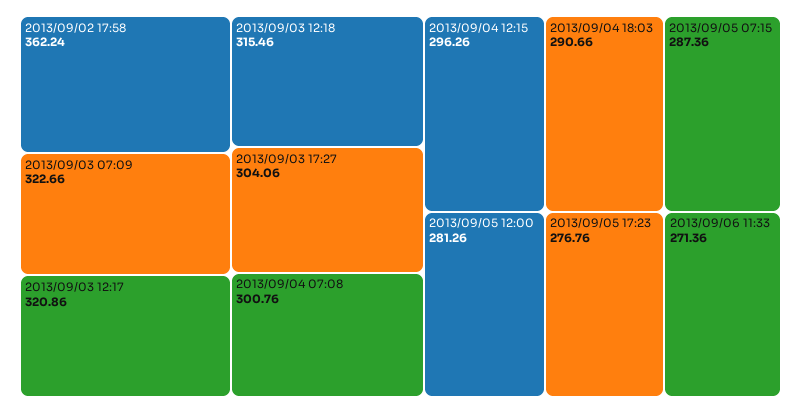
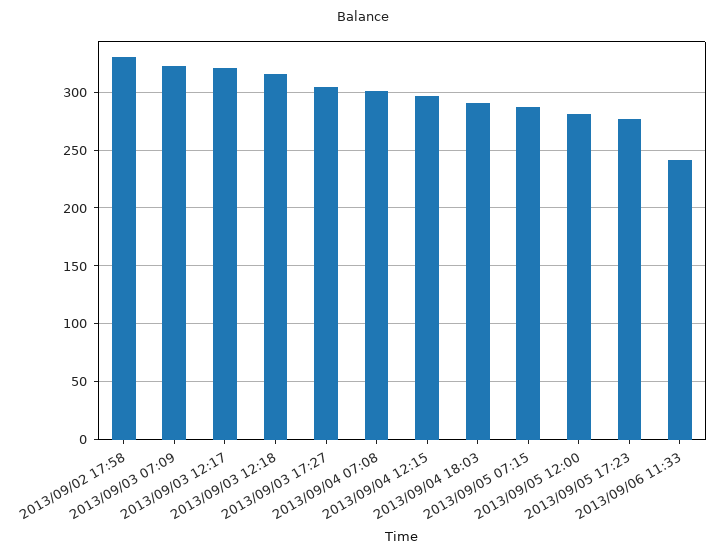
  {
-   "2013/09/02 17:58": 362.24,
+   "2013/09/02 17:58": 330,
    "2013/09/03 07:09": 322.66,
    "2013/09/03 12:17": 320.86,
    "2013/09/03 12:18": 315.46,
    "2013/09/03 17:27": 304.06,
    "2013/09/04 07:08": 300.76,
    "2013/09/04 12:15": 296.26,
    "2013/09/04 18:03": 290.66,
    "2013/09/05 07:15": 287.36,
    "2013/09/05 12:00": 281.26,
    "2013/09/05 17:23": 276.76,
-   "2013/09/06 11:33": 271.36
+   "2013/09/06 11:33": 240
  }

